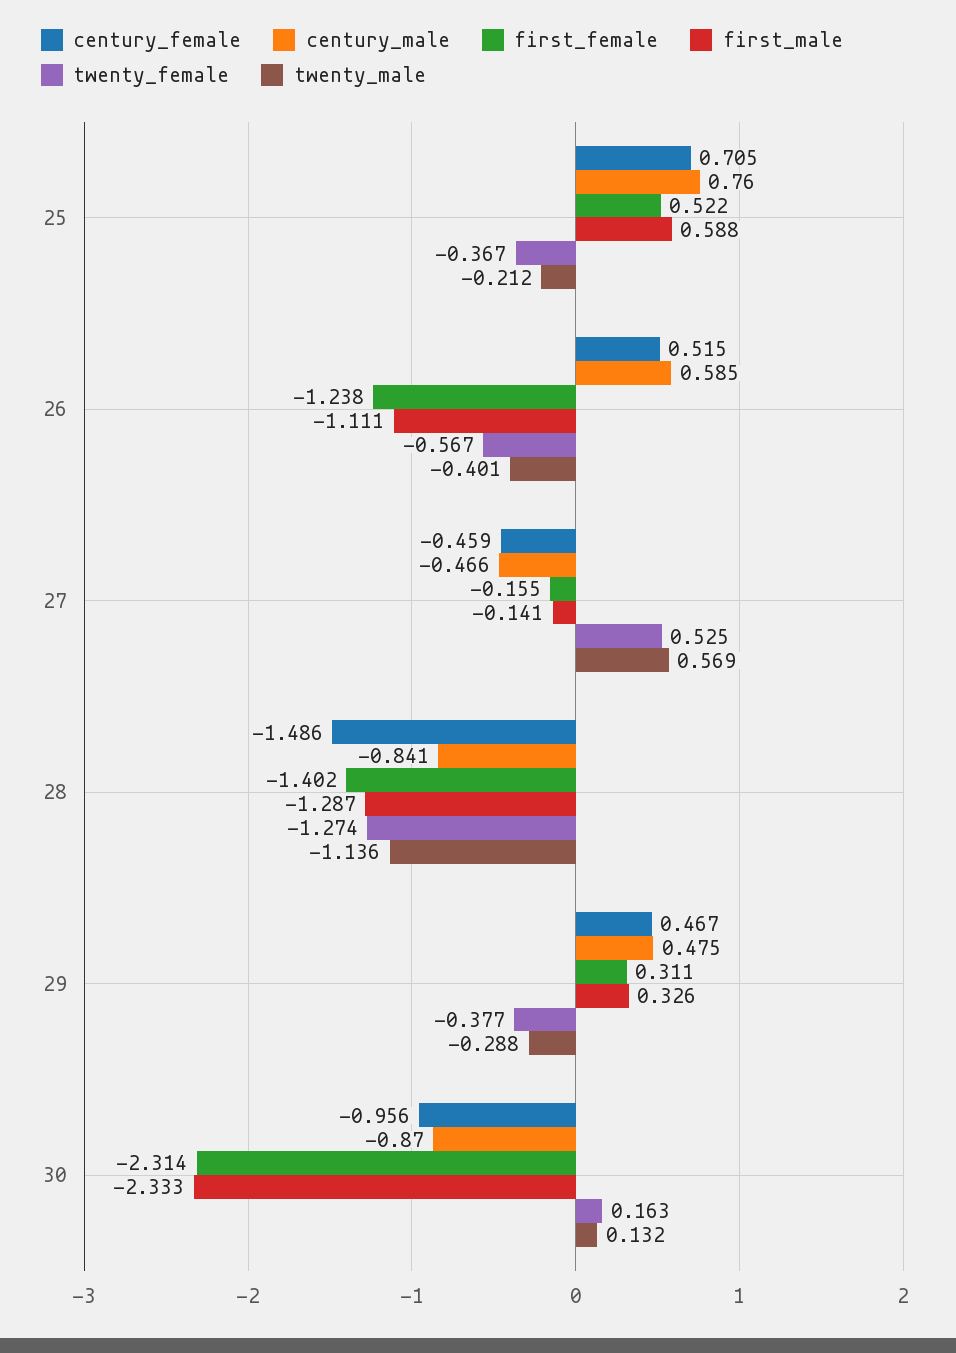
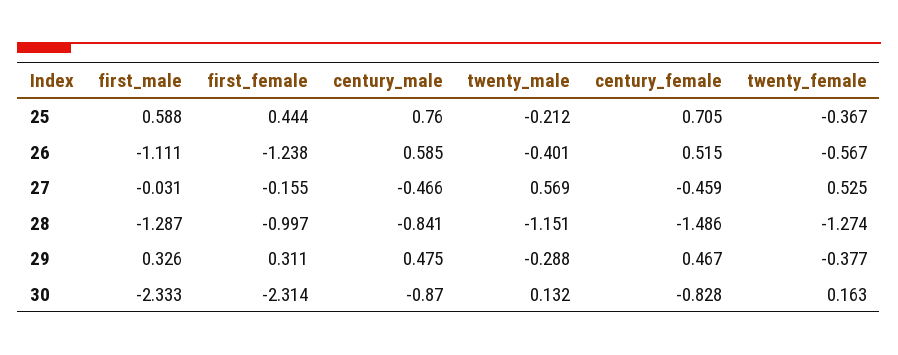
  {
    "century_female": {
      "25": 0.705,
      "26": 0.515,
      "27": -0.459,
      "28": -1.486,
      "29": 0.467,
-     "30": -0.956
+     "30": -0.828
    },
    "century_male": {
      "25": 0.76,
      "26": 0.585,
      "27": -0.466,
      "28": -0.841,
      "29": 0.475,
      "30": -0.87
    },
    "first_female": {
-     "25": 0.522,
+     "25": 0.444,
      "26": -1.238,
      "27": -0.155,
-     "28": -1.402,
+     "28": -0.997,
      "29": 0.311,
      "30": -2.314
    },
    "first_male": {
      "25": 0.588,
      "26": -1.111,
-     "27": -0.141,
+     "27": -0.031,
      "28": -1.287,
      "29": 0.326,
      "30": -2.333
    },
    "twenty_female": {
      "25": -0.367,
      "26": -0.567,
      "27": 0.525,
      "28": -1.274,
      "29": -0.377,
      "30": 0.163
    },
    "twenty_male": {
      "25": -0.212,
      "26": -0.401,
      "27": 0.569,
-     "28": -1.136,
+     "28": -1.151,
      "29": -0.288,
      "30": 0.132
    }
  }

